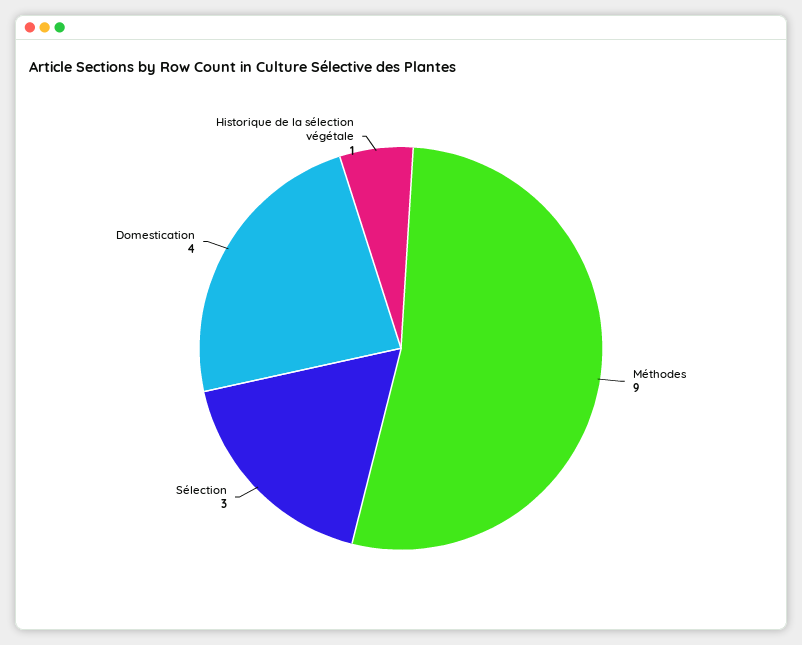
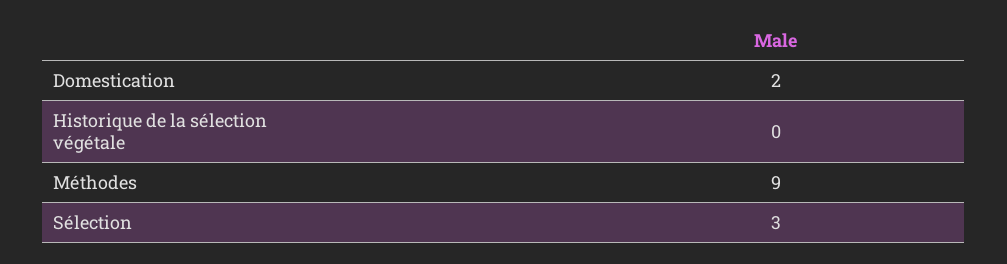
  {
    "Méthodes": 9,
    "Sélection": 3,
-   "Domestication": 4,
+   "Domestication": 2,
-   "Historique de la sélection végétale": 1
+   "Historique de la sélection végétale": 0
  }

